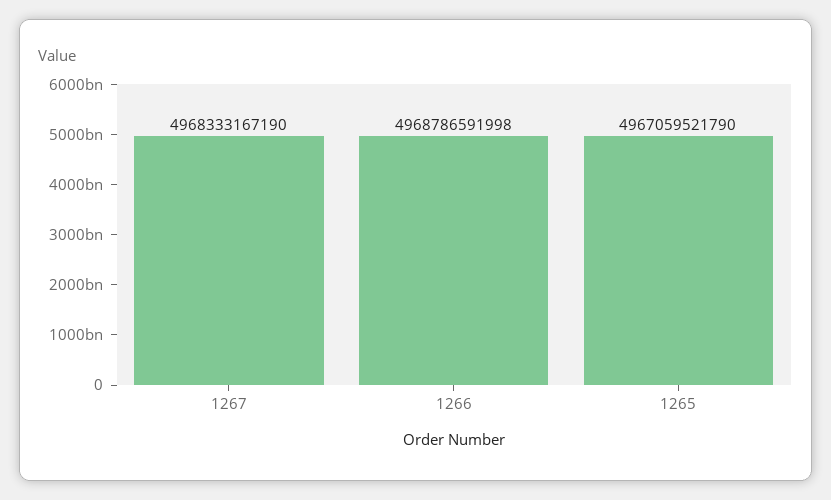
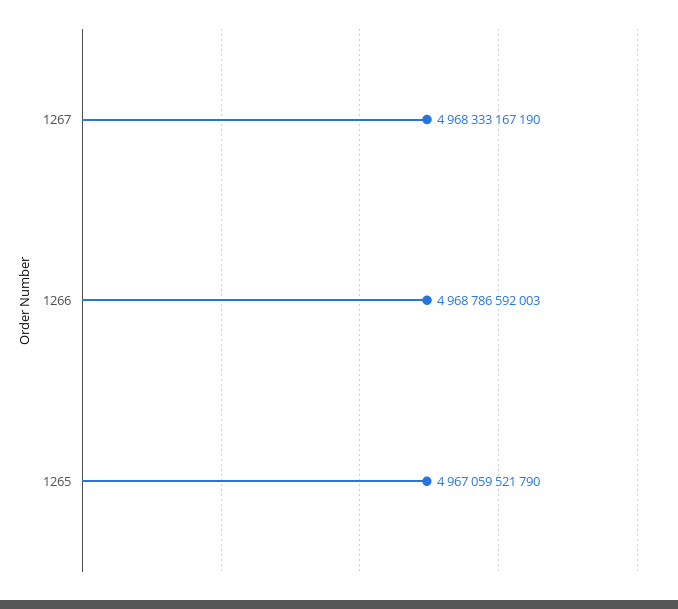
  {
    "1267": 4968333167190,
-   "1266": 4968786591998,
+   "1266": 4968786592003,
    "1265": 4967059521790
  }

